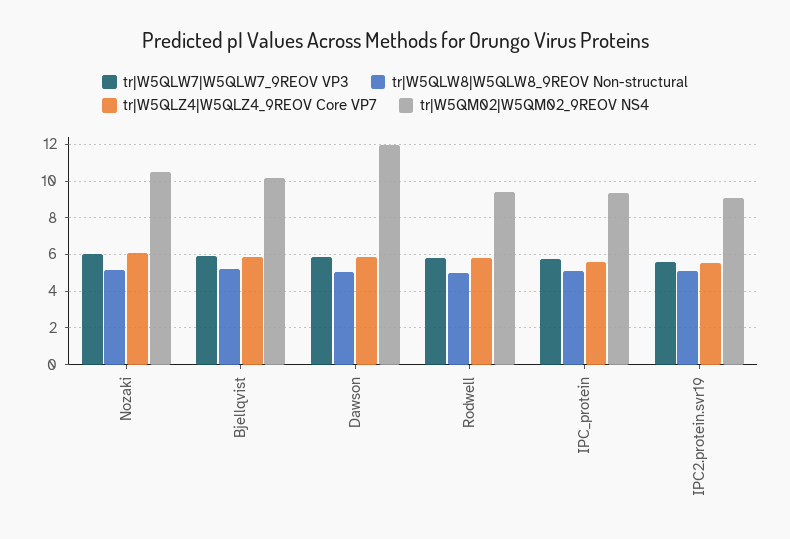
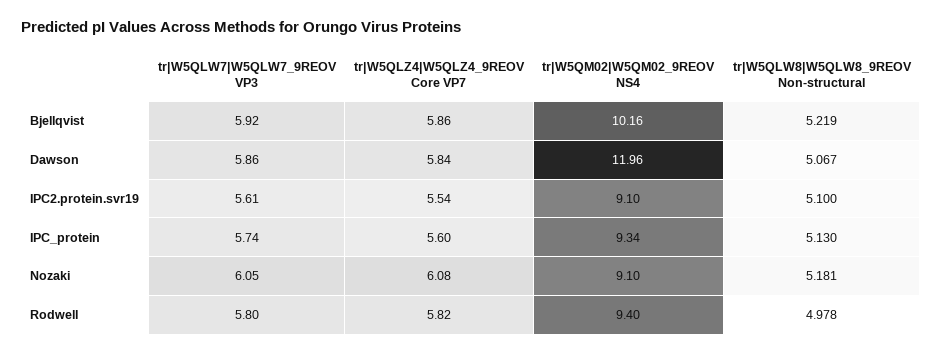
  {
    "tr|W5QLW7|W5QLW7_9REOV VP3": {
      "Nozaki": 6.05,
      "Bjellqvist": 5.92,
      "Dawson": 5.86,
      "Rodwell": 5.8,
      "IPC_protein": 5.74,
      "IPC2.protein.svr19": 5.61
    },
    "tr|W5QLW8|W5QLW8_9REOV Non-structural": {
      "Nozaki": 5.181,
      "Bjellqvist": 5.219,
      "Dawson": 5.067,
      "Rodwell": 4.978,
      "IPC_protein": 5.13,
      "IPC2.protein.svr19": 5.1
    },
    "tr|W5QLZ4|W5QLZ4_9REOV Core VP7": {
      "Nozaki": 6.08,
      "Bjellqvist": 5.86,
      "Dawson": 5.84,
      "Rodwell": 5.82,
      "IPC_protein": 5.6,
      "IPC2.protein.svr19": 5.54
    },
    "tr|W5QM02|W5QM02_9REOV NS4": {
-     "Nozaki": 10.5,
+     "Nozaki": 9.1,
      "Bjellqvist": 10.16,
      "Dawson": 11.96,
      "Rodwell": 9.4,
      "IPC_protein": 9.34,
      "IPC2.protein.svr19": 9.1
    }
  }

